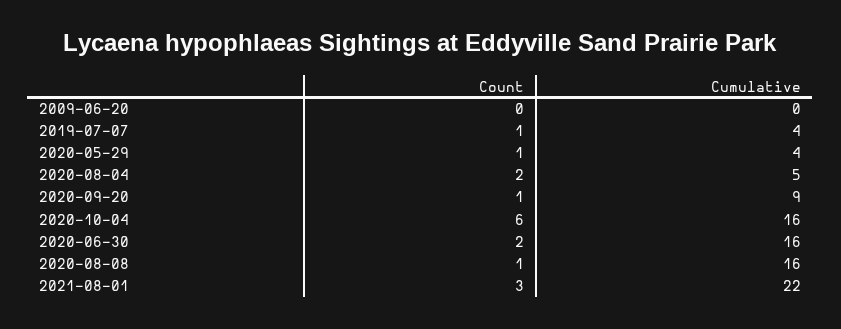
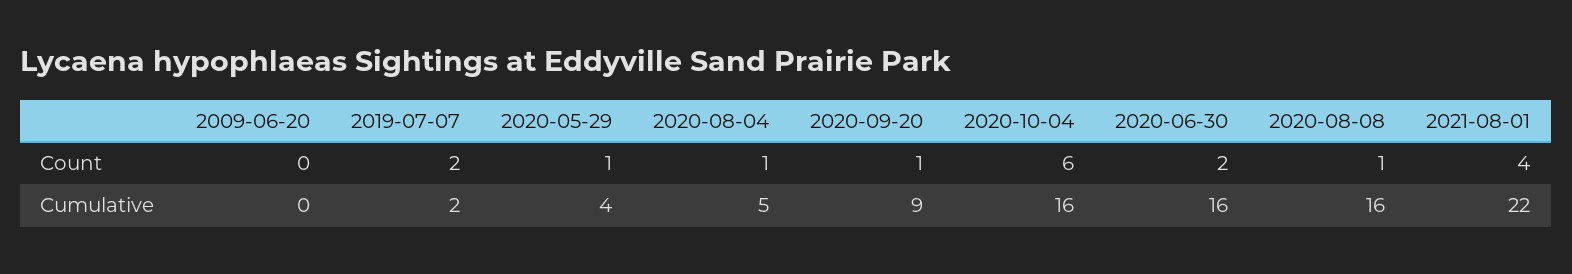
  {
    "Count": {
      "2009-06-20": 0,
-     "2019-07-07": 1,
+     "2019-07-07": 2,
      "2020-05-29": 1,
-     "2020-08-04": 2,
+     "2020-08-04": 1,
      "2020-09-20": 1,
      "2020-10-04": 6,
      "2020-06-30": 2,
      "2020-08-08": 1,
-     "2021-08-01": 3
+     "2021-08-01": 4
    },
    "Cumulative": {
      "2009-06-20": 0,
-     "2019-07-07": 4,
+     "2019-07-07": 2,
      "2020-05-29": 4,
      "2020-08-04": 5,
      "2020-09-20": 9,
      "2020-10-04": 16,
      "2020-06-30": 16,
      "2020-08-08": 16,
      "2021-08-01": 22
    }
  }

